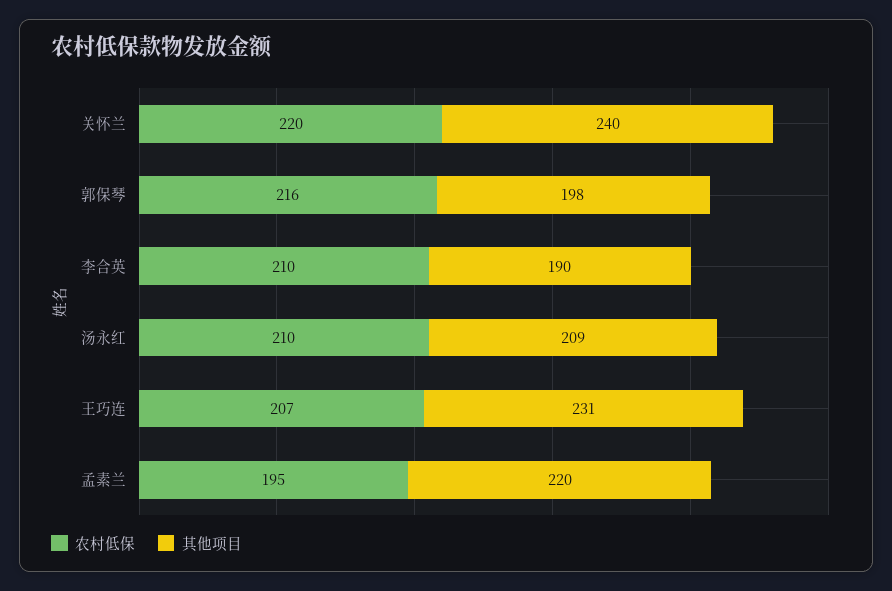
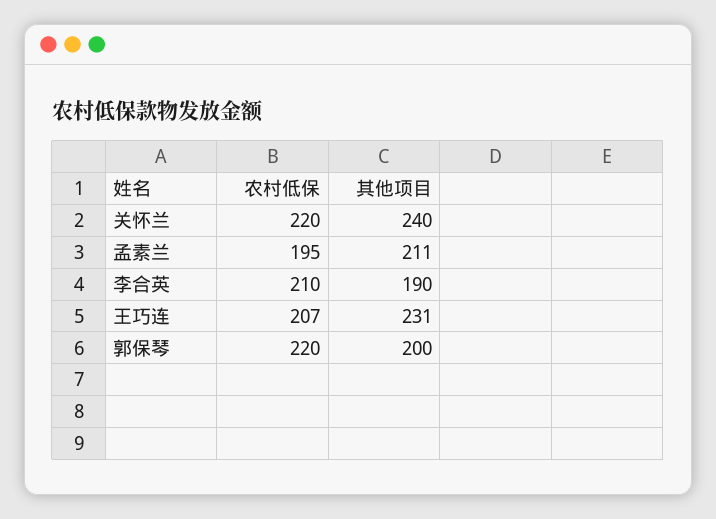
  {
    "农村低保": {
      "关怀兰": 220,
-     "郭保琴": 216,
+     "郭保琴": 220,
      "李合英": 210,
-     "汤永红": 210,
      "王巧连": 207,
      "孟素兰": 195
    },
    "其他项目": {
      "关怀兰": 240,
-     "郭保琴": 198,
+     "郭保琴": 200,
      "李合英": 190,
-     "汤永红": 209,
      "王巧连": 231,
-     "孟素兰": 220
+     "孟素兰": 211
    }
  }

